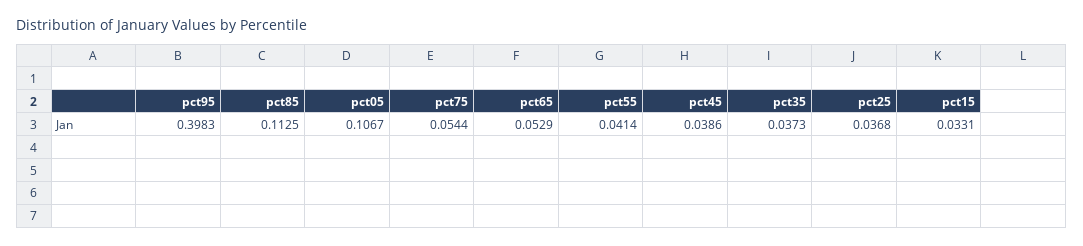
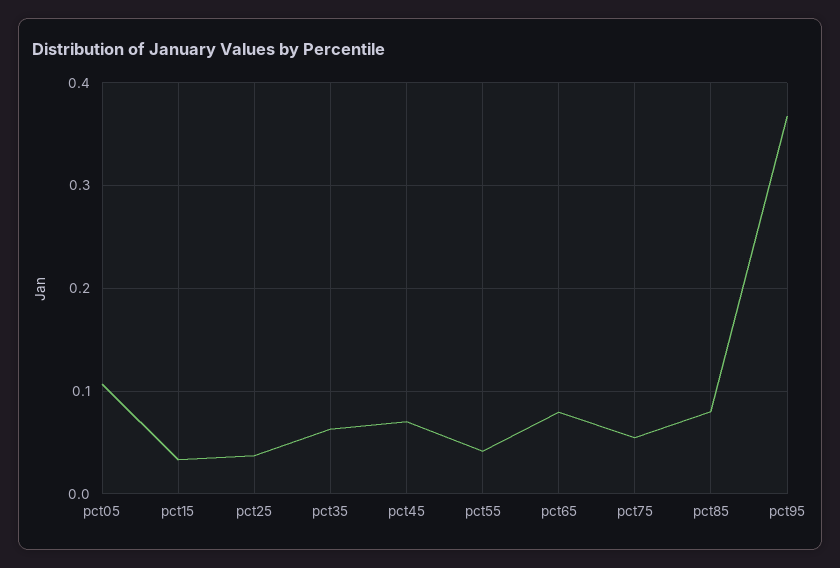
  {
-   "pct95": 0.3983,
+   "pct95": 0.37,
-   "pct85": 0.1125,
+   "pct85": 0.08,
    "pct05": 0.1067,
    "pct75": 0.0544,
-   "pct65": 0.0529,
+   "pct65": 0.08,
    "pct55": 0.0414,
-   "pct45": 0.0386,
+   "pct45": 0.07,
-   "pct35": 0.0373,
+   "pct35": 0.06,
    "pct25": 0.0368,
    "pct15": 0.0331
  }

